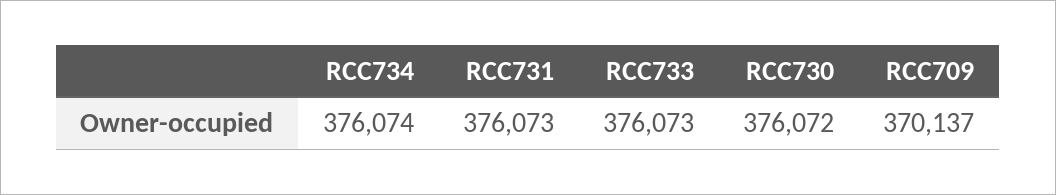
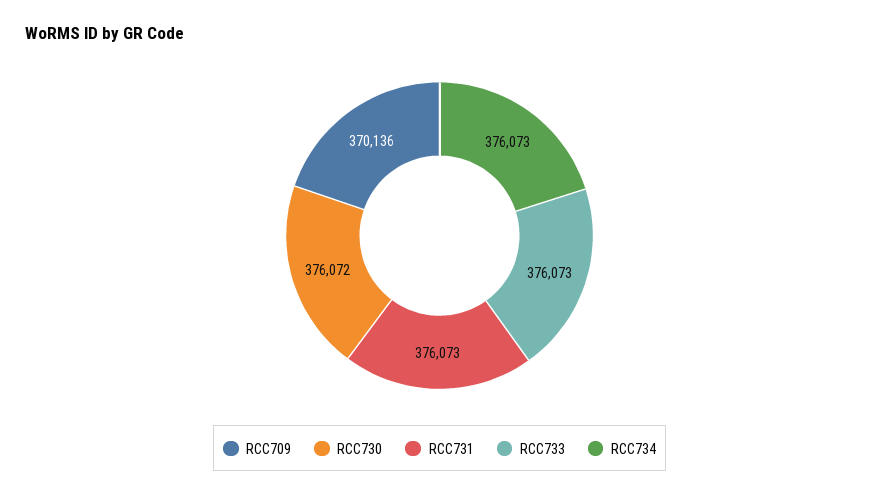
  {
-   "RCC734": 376074,
+   "RCC734": 376073,
    "RCC731": 376073,
    "RCC733": 376073,
    "RCC730": 376072,
-   "RCC709": 370137
+   "RCC709": 370136
  }

